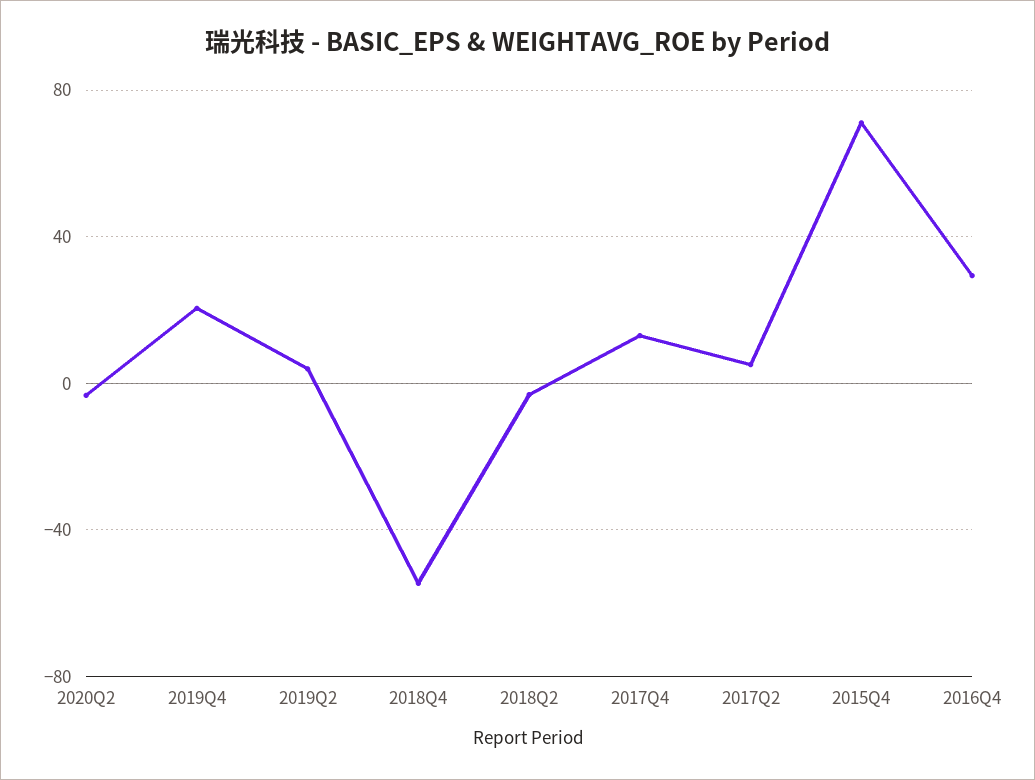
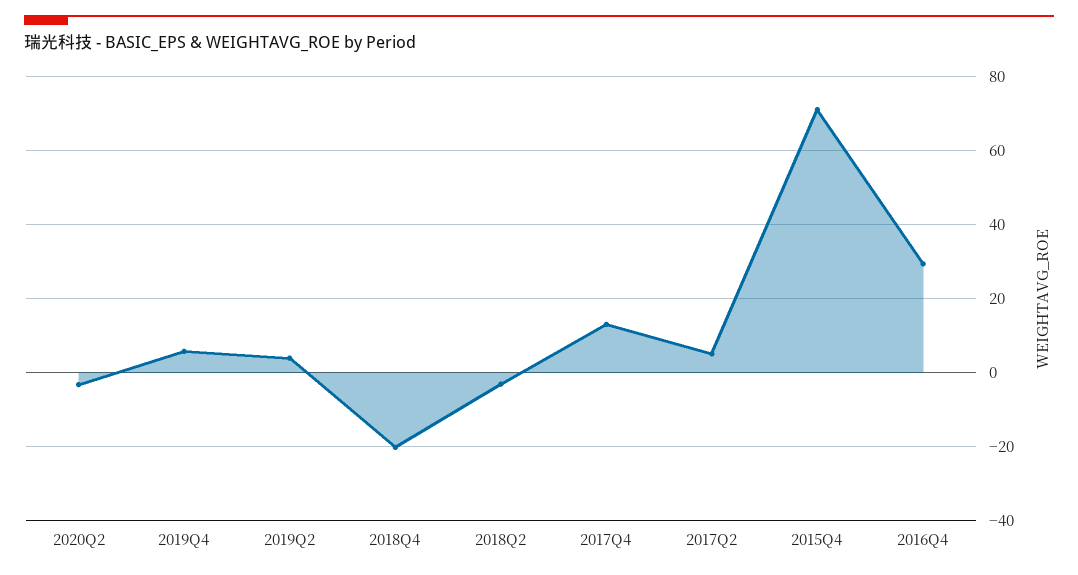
  {
    "2020Q2": -4,
-   "2019Q4": 20,
+   "2019Q4": 6,
    "2019Q2": 4,
-   "2018Q4": -55,
+   "2018Q4": -20,
    "2018Q2": -4,
    "2017Q4": 14,
    "2017Q2": 6,
    "2015Q4": 72,
    "2016Q4": 30
  }

